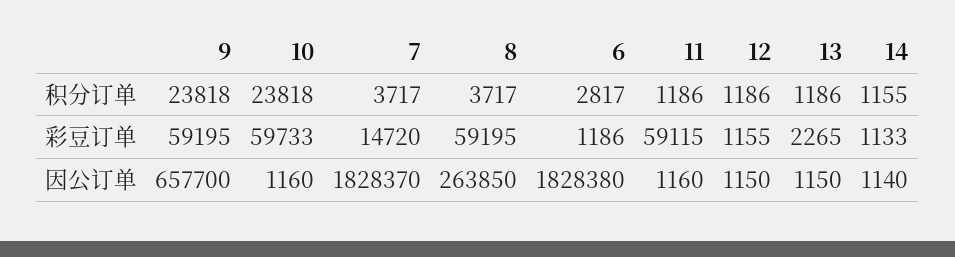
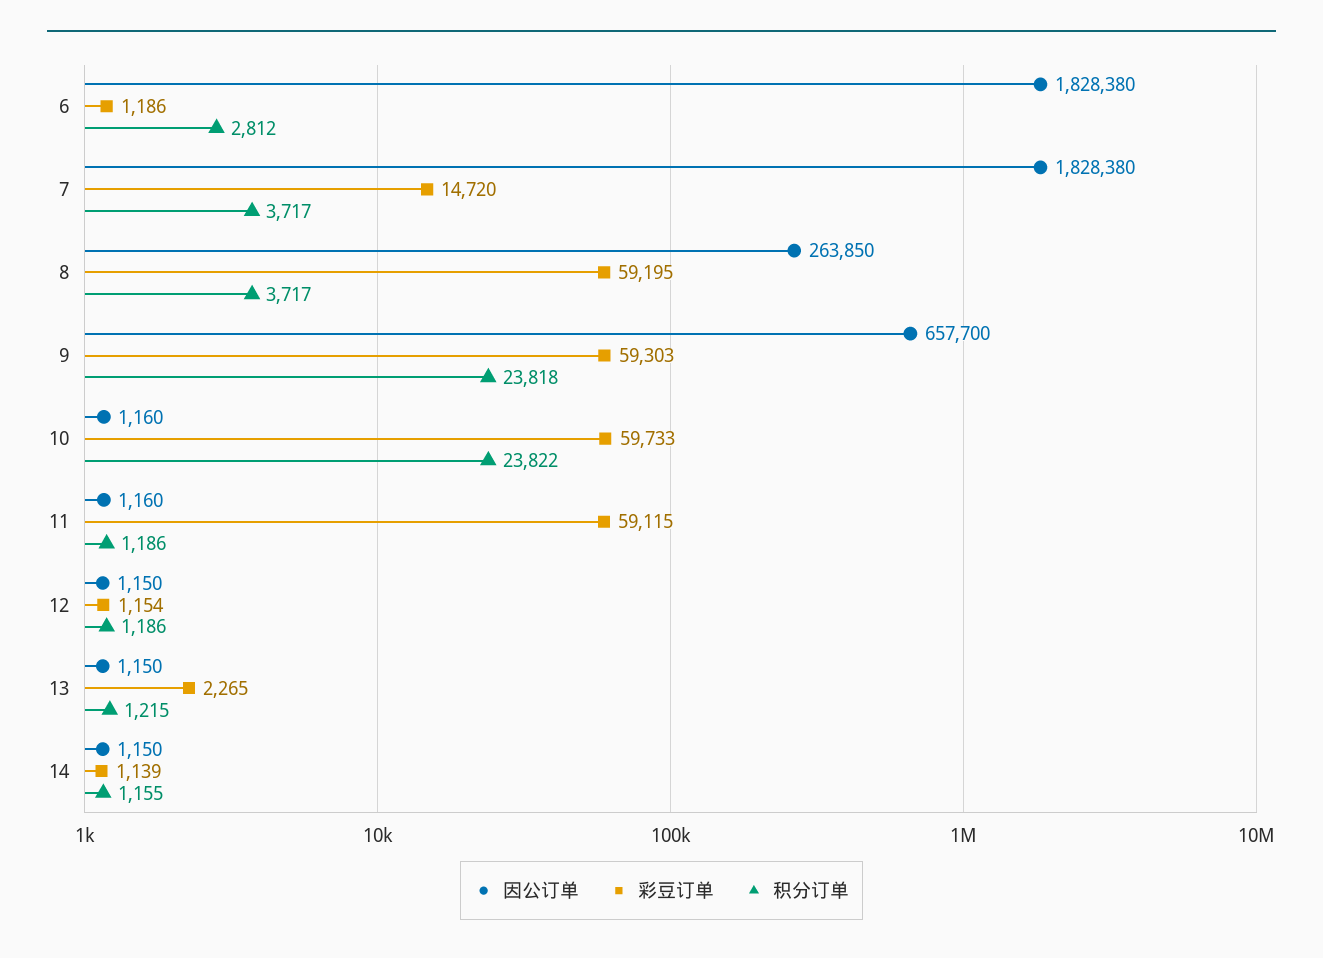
  {
    "积分订单": {
      "9": 23818,
-     "10": 23818,
+     "10": 23822,
      "7": 3717,
      "8": 3717,
-     "6": 2817,
+     "6": 2812,
      "11": 1186,
      "12": 1186,
-     "13": 1186,
+     "13": 1215,
      "14": 1155
    },
    "彩豆订单": {
-     "9": 59195,
+     "9": 59303,
      "10": 59733,
      "7": 14720,
      "8": 59195,
      "6": 1186,
      "11": 59115,
-     "12": 1155,
+     "12": 1154,
      "13": 2265,
-     "14": 1133
+     "14": 1139
    },
    "因公订单": {
      "9": 657700,
      "10": 1160,
-     "7": 1828370,
+     "7": 1828380,
      "8": 263850,
      "6": 1828380,
      "11": 1160,
      "12": 1150,
      "13": 1150,
-     "14": 1140
+     "14": 1150
    }
  }

